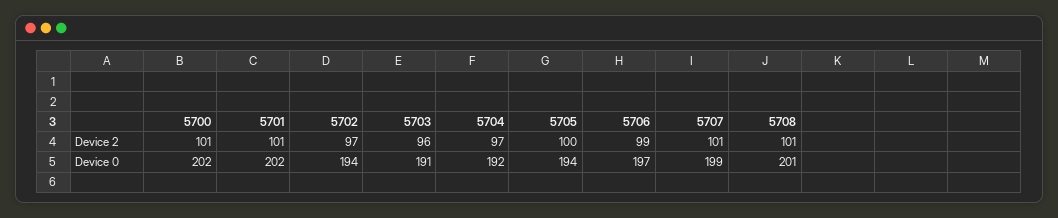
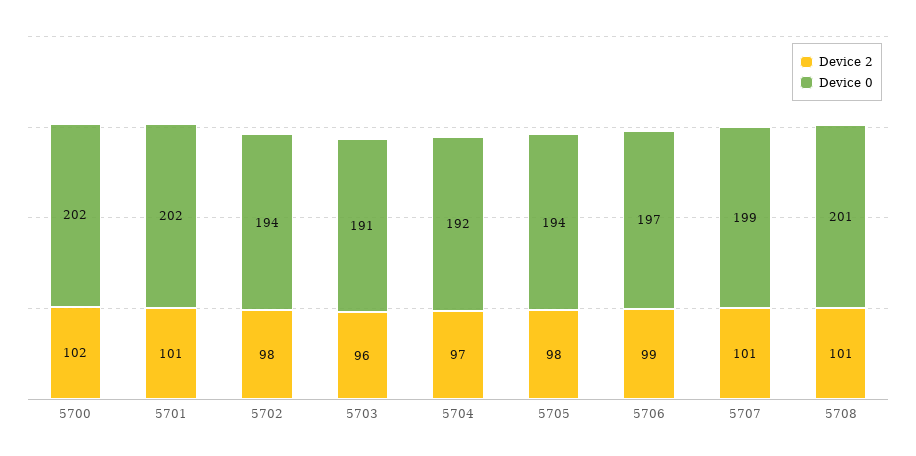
  {
    "Device 2": {
-     "5700": 101,
+     "5700": 102,
      "5701": 101,
-     "5702": 97,
+     "5702": 98,
      "5703": 96,
      "5704": 97,
-     "5705": 100,
+     "5705": 98,
      "5706": 99,
      "5707": 101,
      "5708": 101
    },
    "Device 0": {
      "5700": 202,
      "5701": 202,
      "5702": 194,
      "5703": 191,
      "5704": 192,
      "5705": 194,
      "5706": 197,
      "5707": 199,
      "5708": 201
    }
  }

